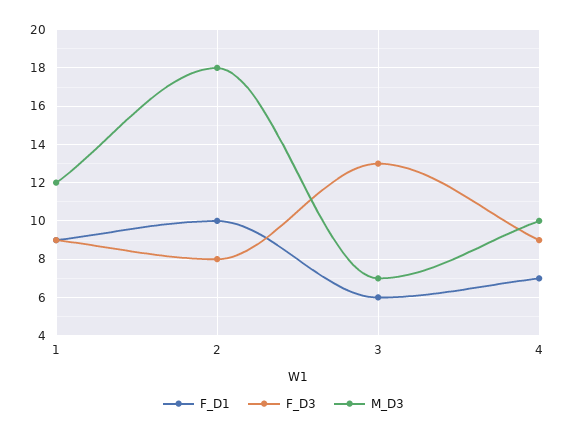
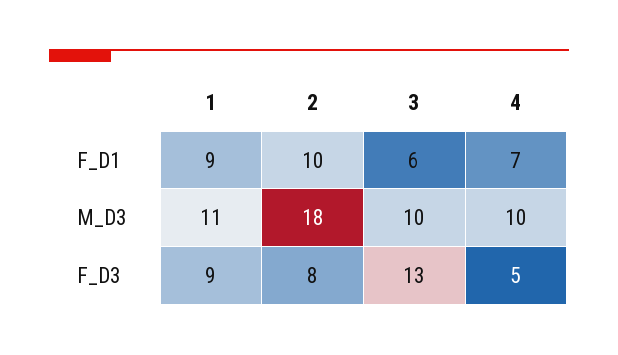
  {
    "F_D1": {
      "1": 9,
      "2": 10,
      "3": 6,
      "4": 7
    },
    "F_D3": {
      "1": 9,
      "2": 8,
      "3": 13,
-     "4": 9
+     "4": 5
    },
    "M_D3": {
-     "1": 12,
+     "1": 11,
      "2": 18,
-     "3": 7,
+     "3": 10,
      "4": 10
    }
  }

